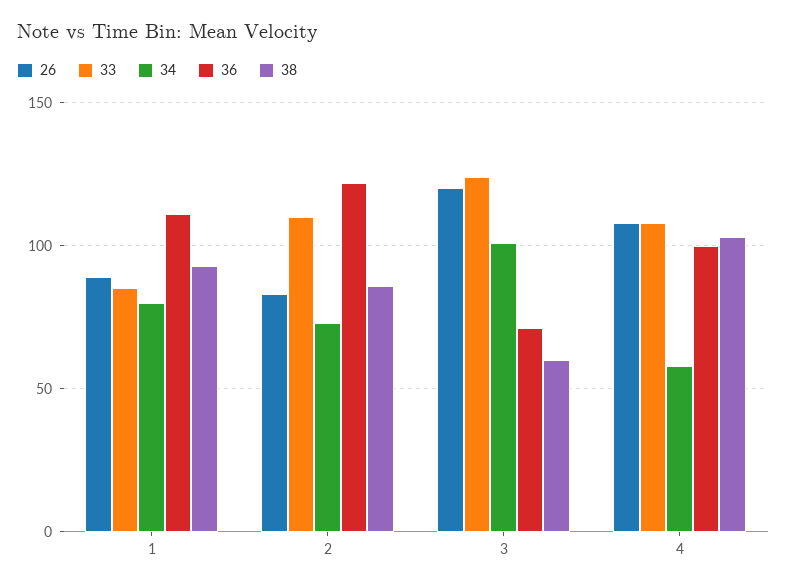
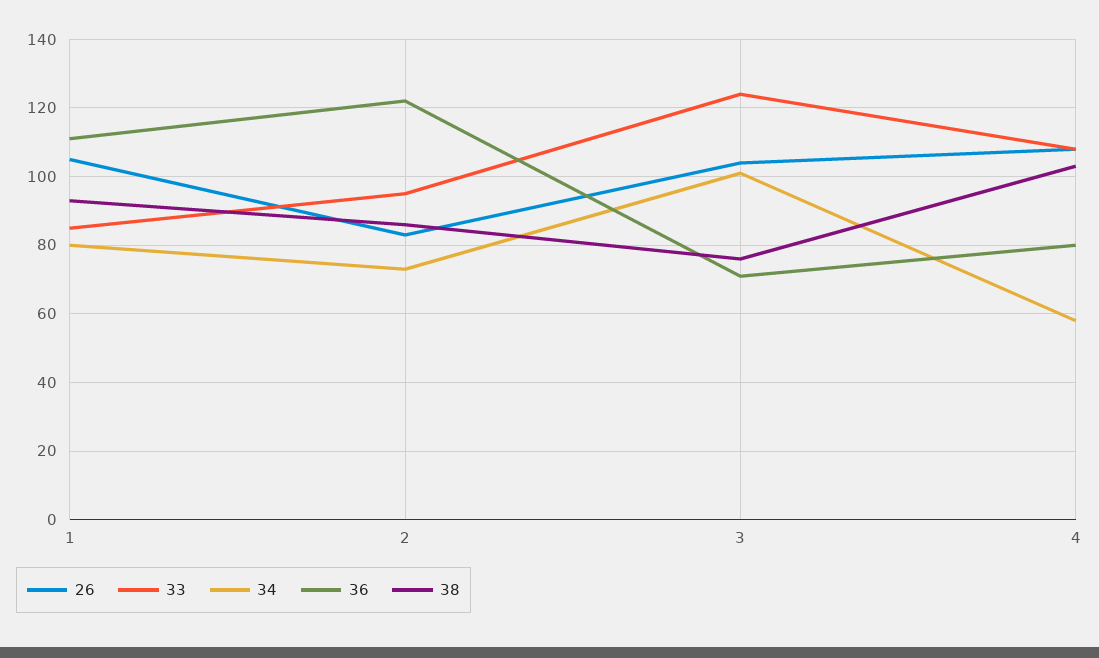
  {
    "26": {
-     "1": 90,
+     "1": 105,
      "2": 85,
-     "3": 120,
+     "3": 105,
      "4": 110
    },
    "33": {
      "1": 85,
-     "2": 110,
+     "2": 95,
      "3": 125,
      "4": 110
    },
    "34": {
      "1": 80,
      "2": 75,
      "3": 100,
      "4": 60
    },
    "36": {
      "1": 110,
      "2": 120,
      "3": 70,
-     "4": 100
+     "4": 80
    },
    "38": {
      "1": 95,
      "2": 85,
-     "3": 60,
+     "3": 75,
      "4": 105
    }
  }

